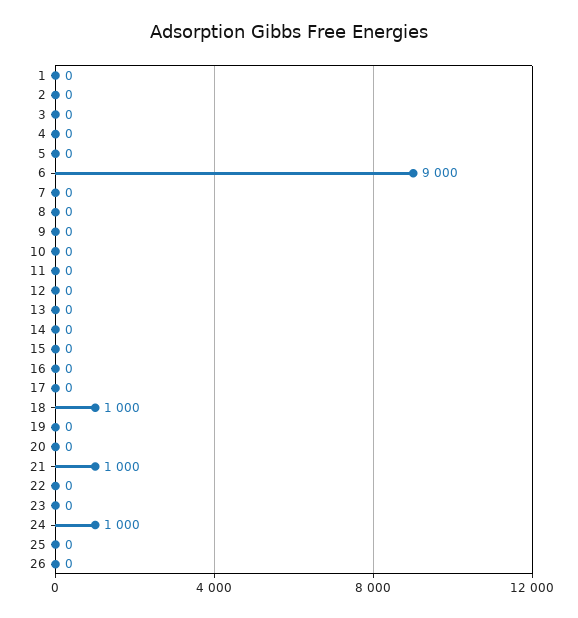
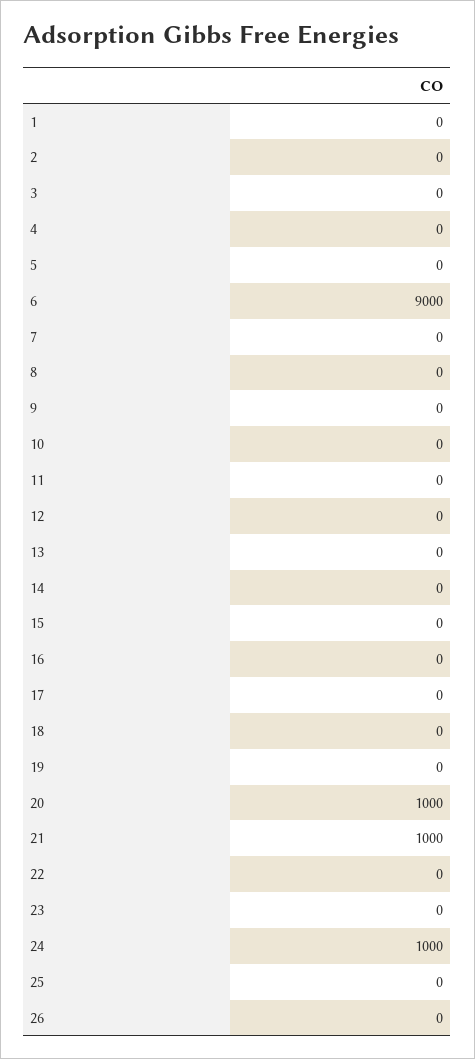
  {
    "1": 0,
    "2": 0,
    "3": 0,
    "4": 0,
    "5": 0,
    "6": 9000,
    "7": 0,
    "8": 0,
    "9": 0,
    "10": 0,
    "11": 0,
    "12": 0,
    "13": 0,
    "14": 0,
    "15": 0,
    "16": 0,
    "17": 0,
-   "18": 1000,
+   "18": 0,
    "19": 0,
-   "20": 0,
+   "20": 1000,
    "21": 1000,
    "22": 0,
    "23": 0,
    "24": 1000,
    "25": 0,
    "26": 0
  }

